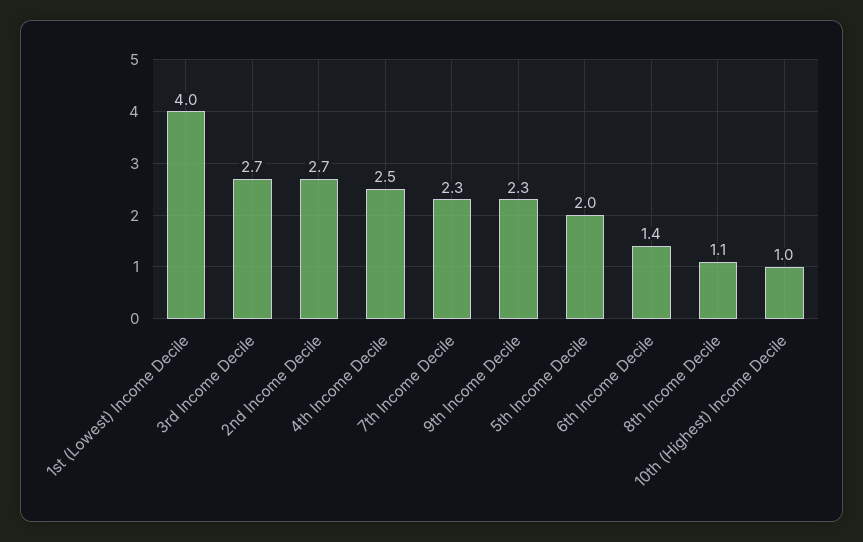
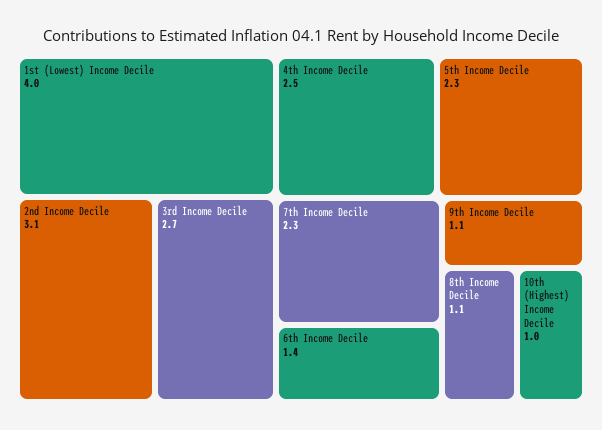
  {
    "1st (Lowest) Income Decile": 4,
    "3rd Income Decile": 2.7,
-   "2nd Income Decile": 2.7,
+   "2nd Income Decile": 3.1,
    "4th Income Decile": 2.5,
    "7th Income Decile": 2.3,
-   "9th Income Decile": 2.3,
+   "9th Income Decile": 1.1,
-   "5th Income Decile": 2,
+   "5th Income Decile": 2.3,
    "6th Income Decile": 1.4,
    "8th Income Decile": 1.1,
    "10th (Highest) Income Decile": 1
  }

